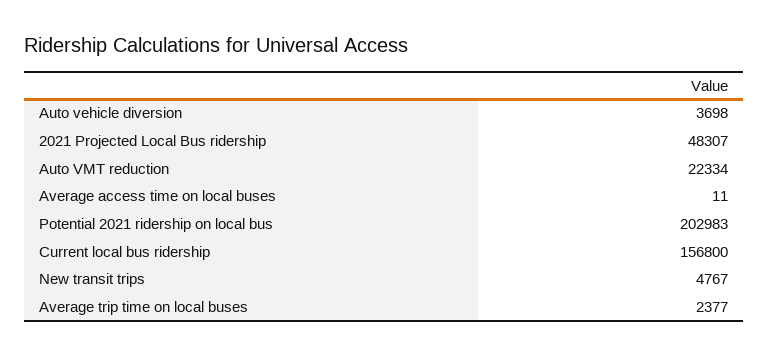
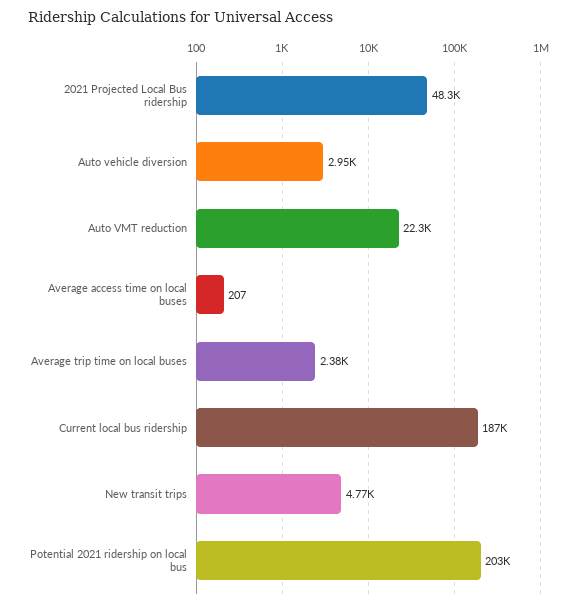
  {
-   "Auto vehicle diversion": 3698,
+   "Auto vehicle diversion": 2950,
    "2021 Projected Local Bus ridership": 48307,
    "Auto VMT reduction": 22334,
-   "Average access time on local buses": 11,
+   "Average access time on local buses": 207,
    "Potential 2021 ridership on local bus": 202983,
-   "Current local bus ridership": 156800,
+   "Current local bus ridership": 187000,
    "New transit trips": 4767,
    "Average trip time on local buses": 2377
  }

